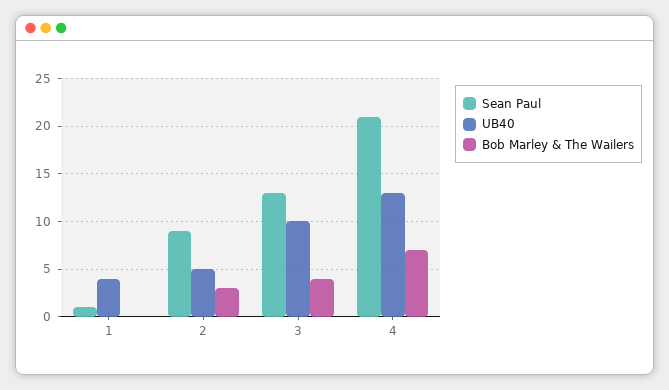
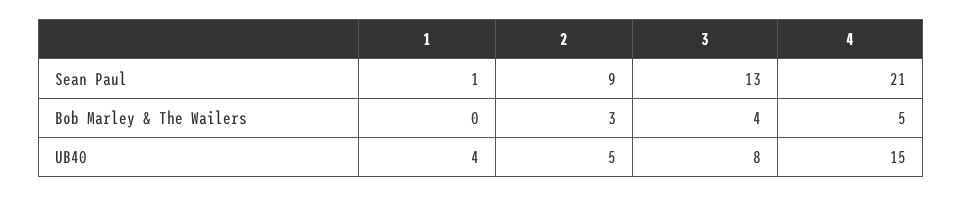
  {
    "Sean Paul": {
      "1": 1,
      "2": 9,
      "3": 13,
      "4": 21
    },
    "UB40": {
      "1": 4,
      "2": 5,
-     "3": 10,
+     "3": 8,
-     "4": 13
+     "4": 15
    },
    "Bob Marley & The Wailers": {
      "1": 0,
      "2": 3,
      "3": 4,
-     "4": 7
+     "4": 5
    }
  }

